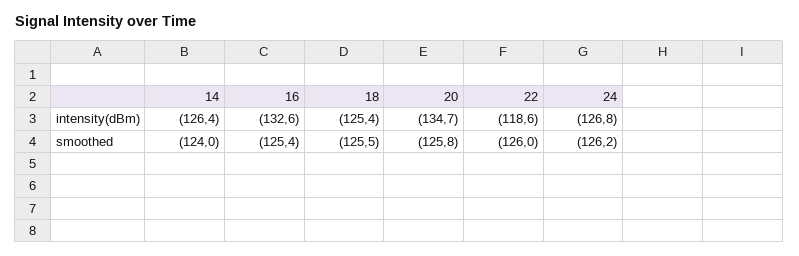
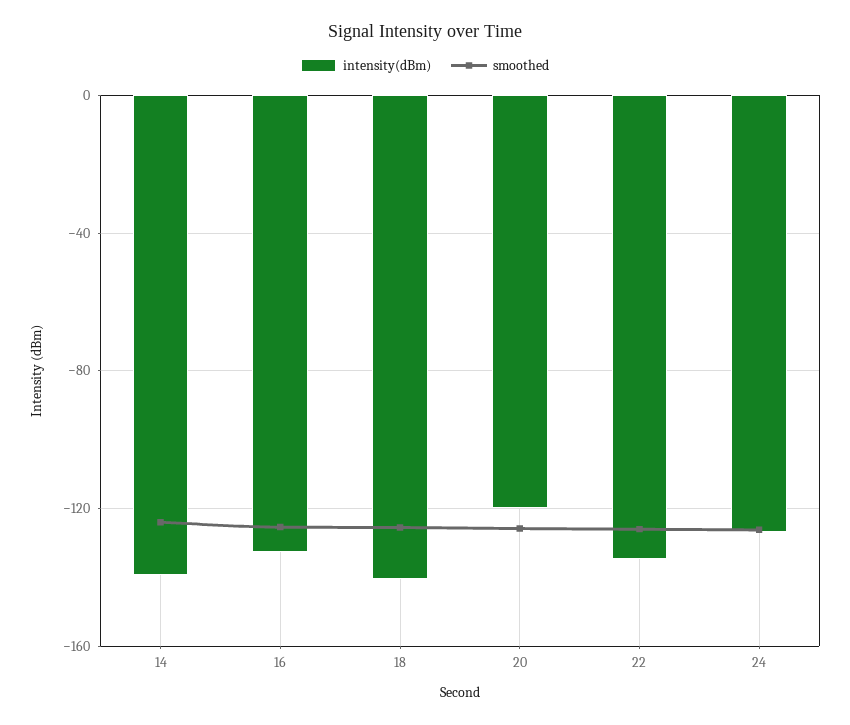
  {
    "intensity(dBm)": {
-     "14": -126.4,
+     "14": -140,
      "16": -132.6,
-     "18": -125.4,
+     "18": -140,
-     "20": -134.7,
+     "20": -120,
-     "22": -118.6,
+     "22": -135,
      "24": -126.8
    },
    "smoothed": {
      "14": -124,
      "16": -125.4,
      "18": -125.5,
      "20": -125.8,
      "22": -126,
      "24": -126.2
    }
  }

